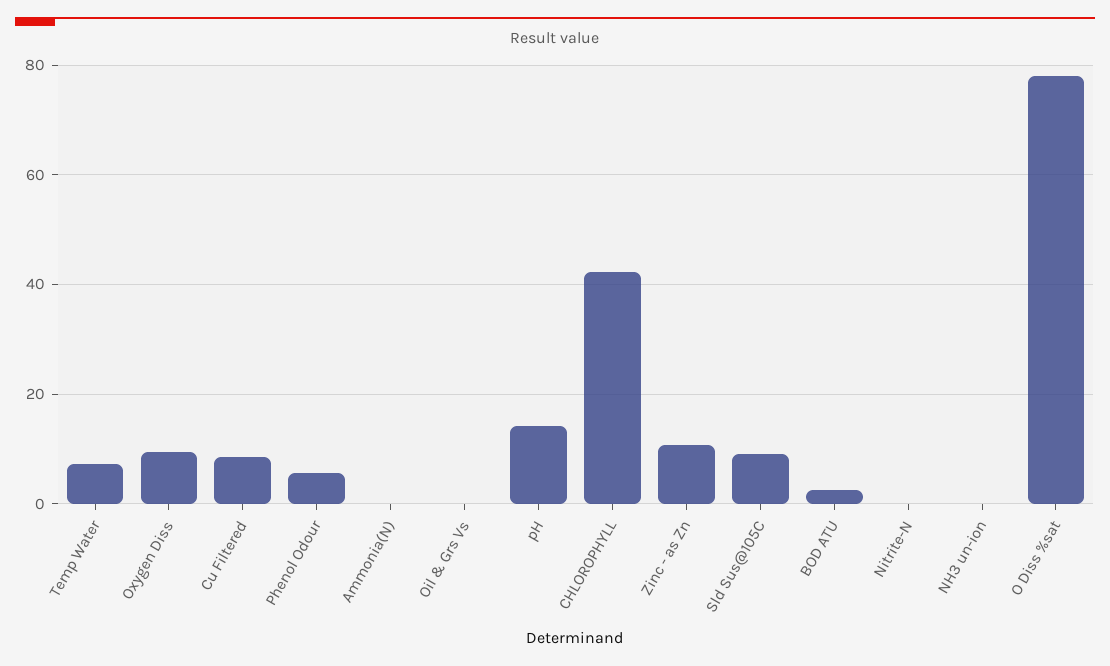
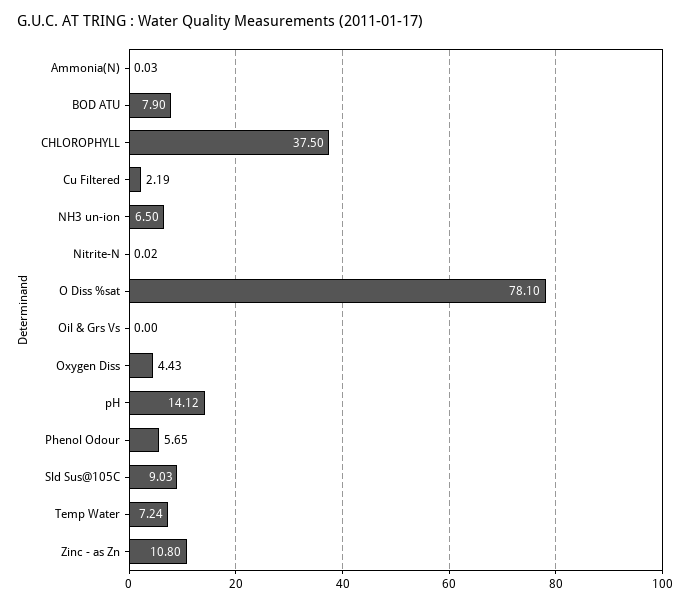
  {
    "Temp Water": 7.24,
-   "Oxygen Diss": 10,
+   "Oxygen Diss": 4.43,
-   "Cu Filtered": 8,
+   "Cu Filtered": 2.19,
    "Phenol Odour": 5.65,
    "Ammonia(N)": 0.03,
    "Oil & Grs Vs": 0,
    "pH": 14.12,
-   "CHLOROPHYLL": 42,
+   "CHLOROPHYLL": 37.5,
    "Zinc - as Zn": 10.8,
    "Sld Sus@105C": 9.03,
-   "BOD ATU": 2,
+   "BOD ATU": 7.9,
    "Nitrite-N": 0.02,
-   "NH3 un-ion": 0,
+   "NH3 un-ion": 6.5,
    "O Diss %sat": 78.1
  }

